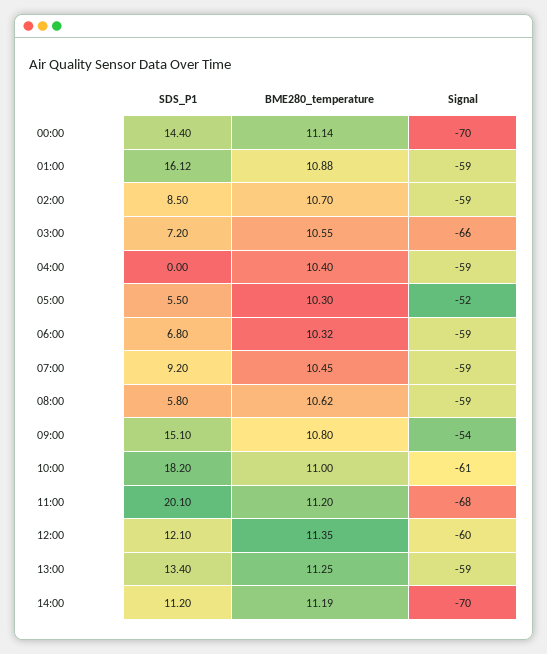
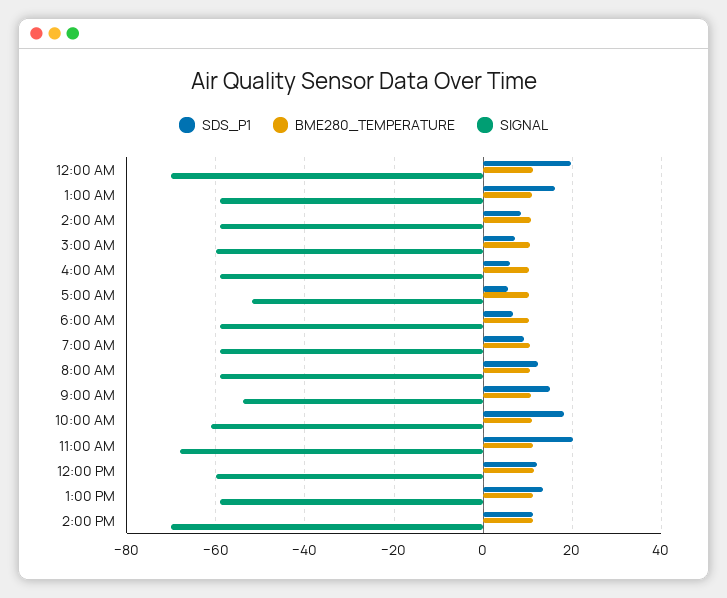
  {
    "SDS_P1": {
-     "00:00": 14.4,
+     "00:00": 20,
      "01:00": 16.12,
      "02:00": 8.5,
      "03:00": 7.2,
-     "04:00": 0,
+     "04:00": 6,
      "05:00": 5.5,
      "06:00": 6.8,
      "07:00": 9.2,
-     "08:00": 5.8,
+     "08:00": 12,
      "09:00": 15.1,
      "10:00": 18.2,
      "11:00": 20.1,
      "12:00": 12.1,
      "13:00": 13.4,
      "14:00": 11.2
    },
    "BME280_temperature": {
      "00:00": 11.14,
      "01:00": 10.88,
      "02:00": 10.7,
      "03:00": 10.55,
      "04:00": 10.4,
      "05:00": 10.3,
      "06:00": 10.32,
      "07:00": 10.45,
      "08:00": 10.62,
      "09:00": 10.8,
      "10:00": 11,
      "11:00": 11.2,
      "12:00": 11.35,
      "13:00": 11.25,
      "14:00": 11.19
    },
    "Signal": {
      "00:00": -70,
      "01:00": -59,
      "02:00": -59,
-     "03:00": -66,
+     "03:00": -60,
      "04:00": -59,
      "05:00": -52,
      "06:00": -59,
      "07:00": -59,
      "08:00": -59,
      "09:00": -54,
      "10:00": -61,
      "11:00": -68,
      "12:00": -60,
      "13:00": -59,
      "14:00": -70
    }
  }

